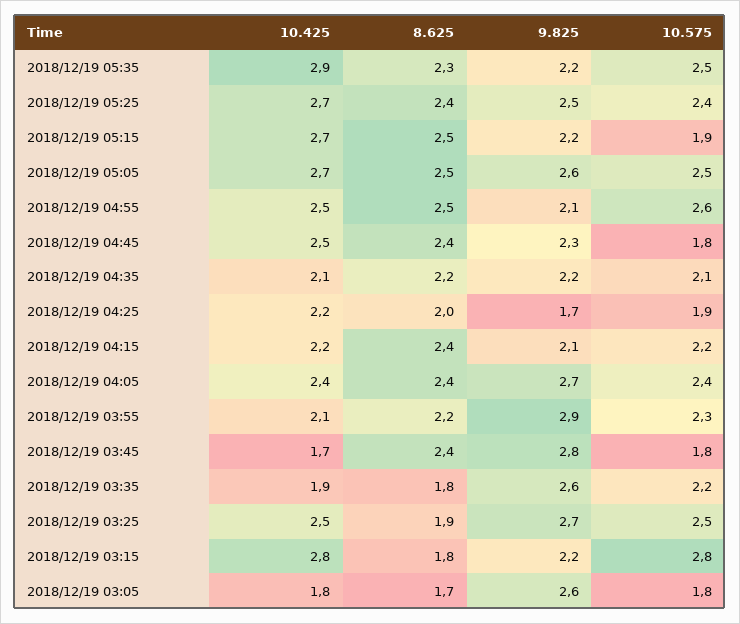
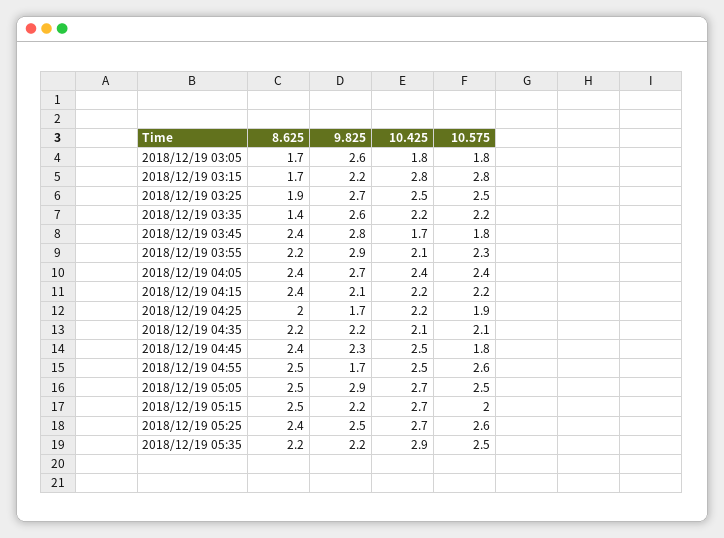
  {
    "10.425": {
      "2018/12/19 05:35": 2.9,
      "2018/12/19 05:25": 2.7,
      "2018/12/19 05:15": 2.7,
      "2018/12/19 05:05": 2.7,
      "2018/12/19 04:55": 2.5,
      "2018/12/19 04:45": 2.5,
      "2018/12/19 04:35": 2.1,
      "2018/12/19 04:25": 2.2,
      "2018/12/19 04:15": 2.2,
      "2018/12/19 04:05": 2.4,
      "2018/12/19 03:55": 2.1,
      "2018/12/19 03:45": 1.7,
-     "2018/12/19 03:35": 1.9,
+     "2018/12/19 03:35": 2.2,
      "2018/12/19 03:25": 2.5,
      "2018/12/19 03:15": 2.8,
      "2018/12/19 03:05": 1.8
    },
    "8.625": {
-     "2018/12/19 05:35": 2.3,
+     "2018/12/19 05:35": 2.2,
      "2018/12/19 05:25": 2.4,
      "2018/12/19 05:15": 2.5,
      "2018/12/19 05:05": 2.5,
      "2018/12/19 04:55": 2.5,
      "2018/12/19 04:45": 2.4,
      "2018/12/19 04:35": 2.2,
      "2018/12/19 04:25": 2,
      "2018/12/19 04:15": 2.4,
      "2018/12/19 04:05": 2.4,
      "2018/12/19 03:55": 2.2,
      "2018/12/19 03:45": 2.4,
-     "2018/12/19 03:35": 1.8,
+     "2018/12/19 03:35": 1.4,
      "2018/12/19 03:25": 1.9,
-     "2018/12/19 03:15": 1.8,
+     "2018/12/19 03:15": 1.7,
      "2018/12/19 03:05": 1.7
    },
    "9.825": {
      "2018/12/19 05:35": 2.2,
      "2018/12/19 05:25": 2.5,
      "2018/12/19 05:15": 2.2,
-     "2018/12/19 05:05": 2.6,
+     "2018/12/19 05:05": 2.9,
-     "2018/12/19 04:55": 2.1,
+     "2018/12/19 04:55": 1.7,
      "2018/12/19 04:45": 2.3,
      "2018/12/19 04:35": 2.2,
      "2018/12/19 04:25": 1.7,
      "2018/12/19 04:15": 2.1,
      "2018/12/19 04:05": 2.7,
      "2018/12/19 03:55": 2.9,
      "2018/12/19 03:45": 2.8,
      "2018/12/19 03:35": 2.6,
      "2018/12/19 03:25": 2.7,
      "2018/12/19 03:15": 2.2,
      "2018/12/19 03:05": 2.6
    },
    "10.575": {
      "2018/12/19 05:35": 2.5,
-     "2018/12/19 05:25": 2.4,
+     "2018/12/19 05:25": 2.6,
-     "2018/12/19 05:15": 1.9,
+     "2018/12/19 05:15": 2,
      "2018/12/19 05:05": 2.5,
      "2018/12/19 04:55": 2.6,
      "2018/12/19 04:45": 1.8,
      "2018/12/19 04:35": 2.1,
      "2018/12/19 04:25": 1.9,
      "2018/12/19 04:15": 2.2,
      "2018/12/19 04:05": 2.4,
      "2018/12/19 03:55": 2.3,
      "2018/12/19 03:45": 1.8,
      "2018/12/19 03:35": 2.2,
      "2018/12/19 03:25": 2.5,
      "2018/12/19 03:15": 2.8,
      "2018/12/19 03:05": 1.8
    }
  }

